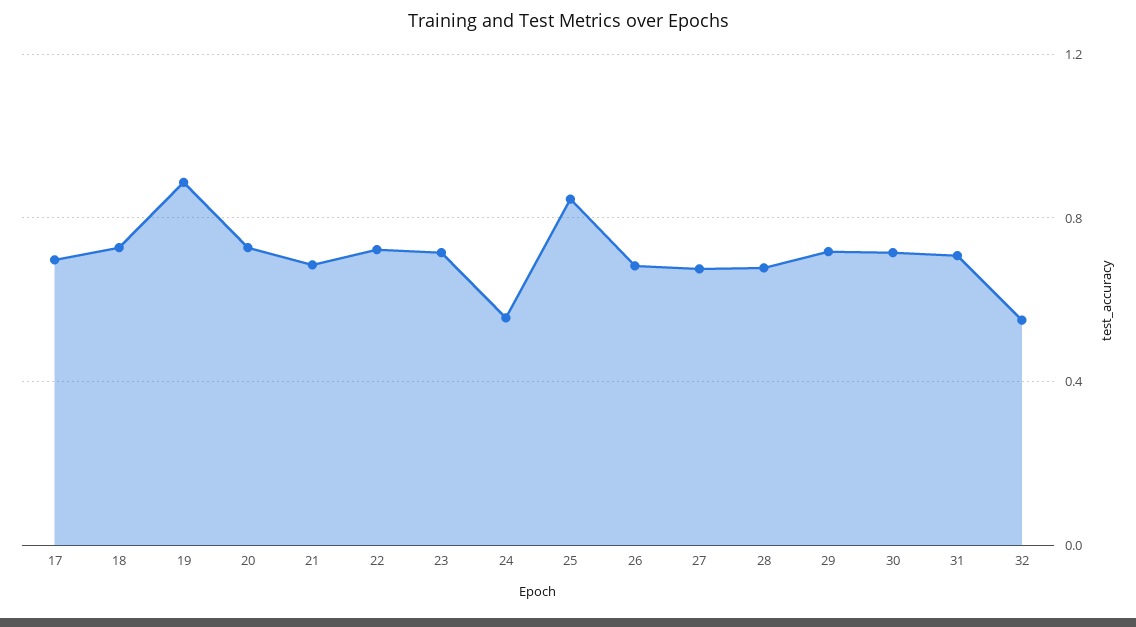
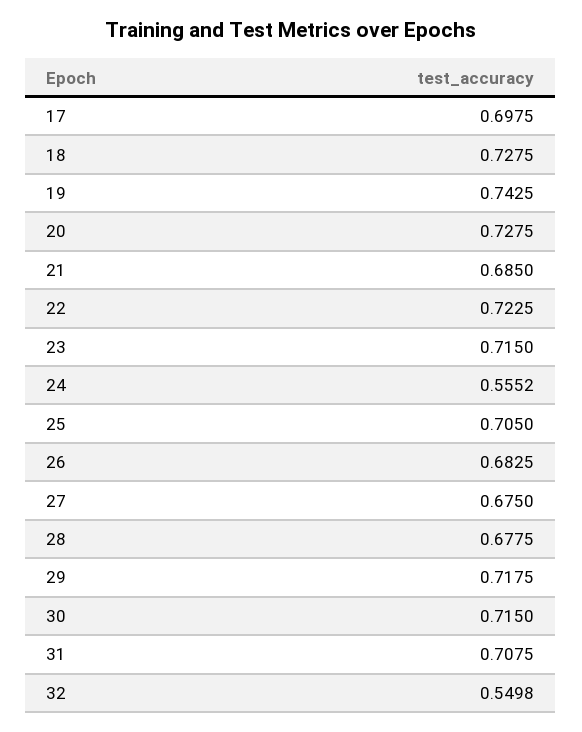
  {
    "17": 0.6975,
    "18": 0.7275,
-   "19": 0.9,
+   "19": 0.7425,
    "20": 0.7275,
    "21": 0.685,
    "22": 0.7225,
    "23": 0.715,
    "24": 0.5552,
-   "25": 0.85,
+   "25": 0.705,
    "26": 0.6825,
    "27": 0.675,
    "28": 0.6775,
    "29": 0.7175,
    "30": 0.715,
    "31": 0.7075,
    "32": 0.5498
  }

